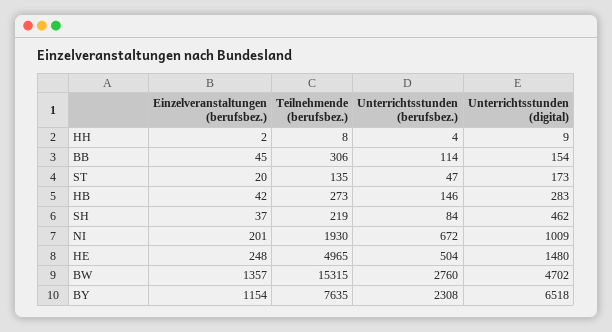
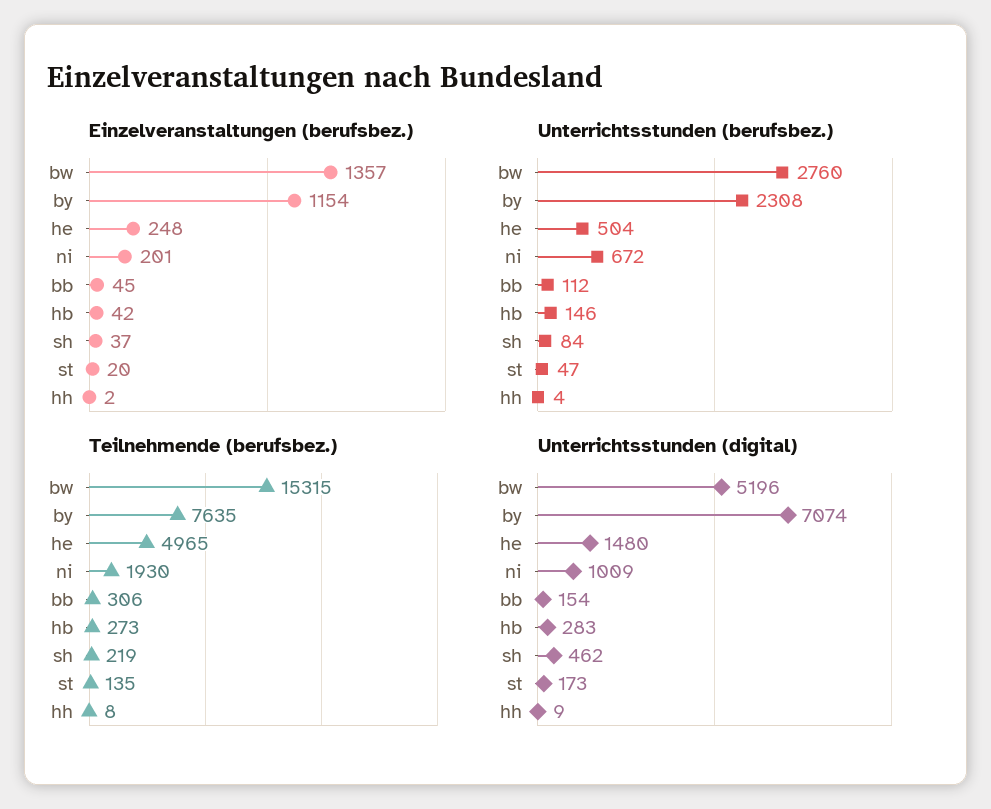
  {
    "Einzelveranstaltungen (berufsbez.)": {
      "HH": 2,
      "BB": 45,
      "ST": 20,
      "HB": 42,
      "SH": 37,
      "NI": 201,
      "HE": 248,
      "BW": 1357,
      "BY": 1154
    },
    "Teilnehmende (berufsbez.)": {
      "HH": 8,
      "BB": 306,
      "ST": 135,
      "HB": 273,
      "SH": 219,
      "NI": 1930,
      "HE": 4965,
      "BW": 15315,
      "BY": 7635
    },
    "Unterrichtsstunden (berufsbez.)": {
      "HH": 4,
-     "BB": 114,
+     "BB": 112,
      "ST": 47,
      "HB": 146,
      "SH": 84,
      "NI": 672,
      "HE": 504,
      "BW": 2760,
      "BY": 2308
    },
    "Unterrichtsstunden (digital)": {
      "HH": 9,
      "BB": 154,
      "ST": 173,
      "HB": 283,
      "SH": 462,
      "NI": 1009,
      "HE": 1480,
-     "BW": 4702,
+     "BW": 5196,
-     "BY": 6518
+     "BY": 7074
    }
  }

